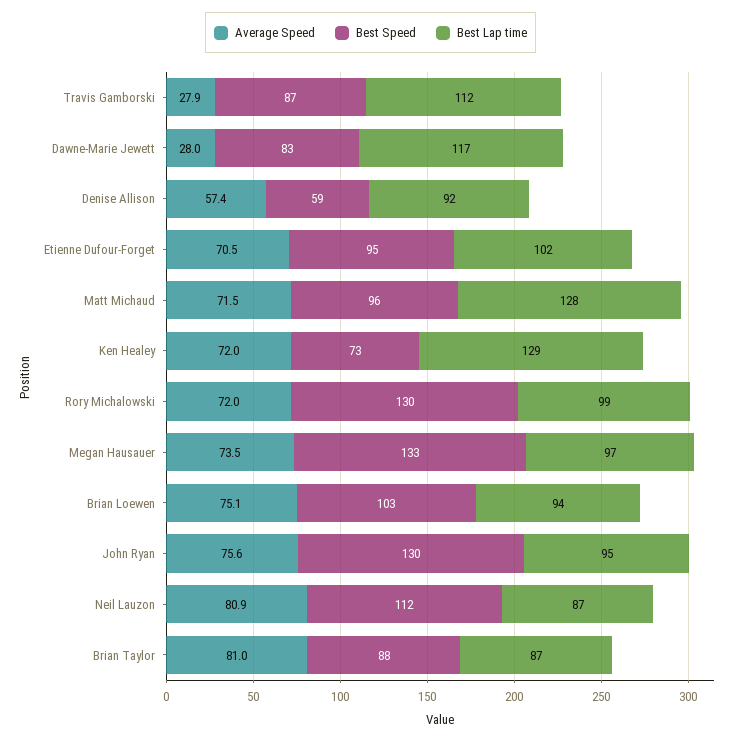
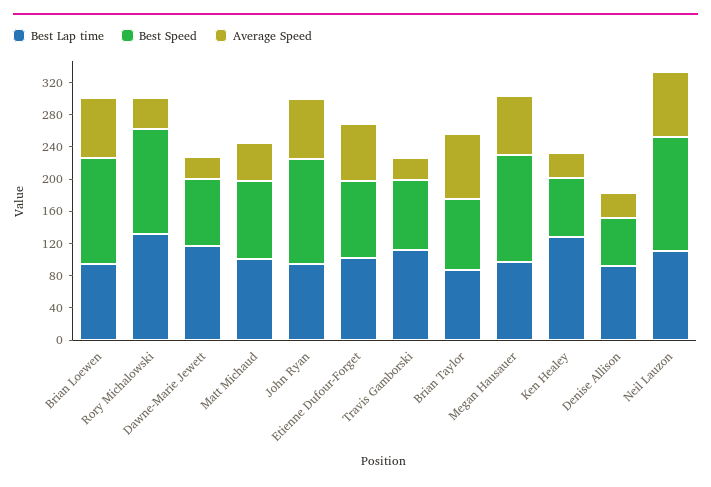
  {
    "Average Speed": {
      "Travis Gamborski": 27.9,
      "Dawne-Marie Jewett": 28,
-     "Denise Allison": 57.4,
+     "Denise Allison": 30,
      "Etienne Dufour-Forget": 70.5,
-     "Matt Michaud": 71.5,
+     "Matt Michaud": 50,
-     "Ken Healey": 72,
+     "Ken Healey": 30,
-     "Rory Michalowski": 72,
+     "Rory Michalowski": 40,
      "Megan Hausauer": 73.5,
      "Brian Loewen": 75.1,
      "John Ryan": 75.6,
      "Neil Lauzon": 80.9,
      "Brian Taylor": 81
    },
    "Best Speed": {
      "Travis Gamborski": 87,
      "Dawne-Marie Jewett": 83,
      "Denise Allison": 59,
      "Etienne Dufour-Forget": 95,
      "Matt Michaud": 96,
      "Ken Healey": 73,
      "Rory Michalowski": 130,
      "Megan Hausauer": 133,
-     "Brian Loewen": 103,
+     "Brian Loewen": 130,
      "John Ryan": 130,
-     "Neil Lauzon": 112,
+     "Neil Lauzon": 140,
      "Brian Taylor": 88
    },
    "Best Lap time": {
      "Travis Gamborski": 112,
      "Dawne-Marie Jewett": 117,
      "Denise Allison": 92,
      "Etienne Dufour-Forget": 102,
-     "Matt Michaud": 128,
+     "Matt Michaud": 100,
      "Ken Healey": 129,
-     "Rory Michalowski": 99,
+     "Rory Michalowski": 130,
      "Megan Hausauer": 97,
      "Brian Loewen": 94,
      "John Ryan": 95,
-     "Neil Lauzon": 87,
+     "Neil Lauzon": 110,
      "Brian Taylor": 87
    }
  }

